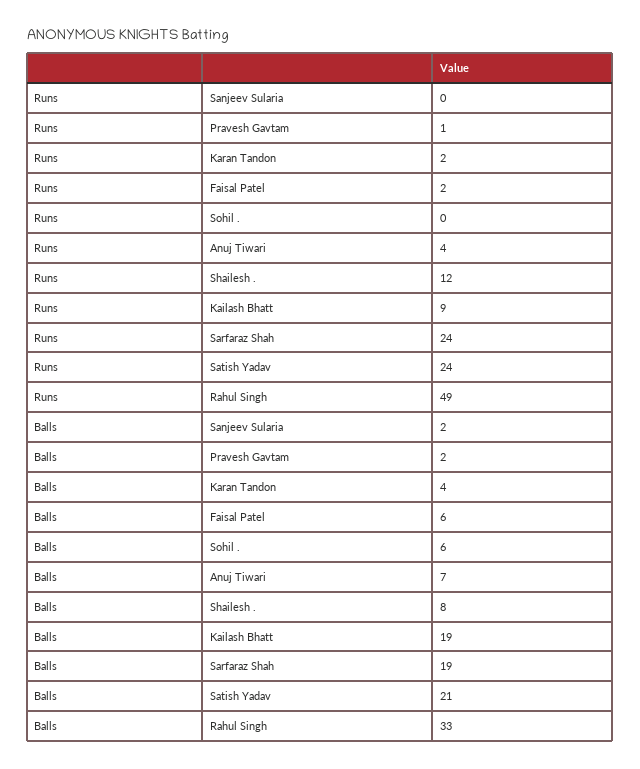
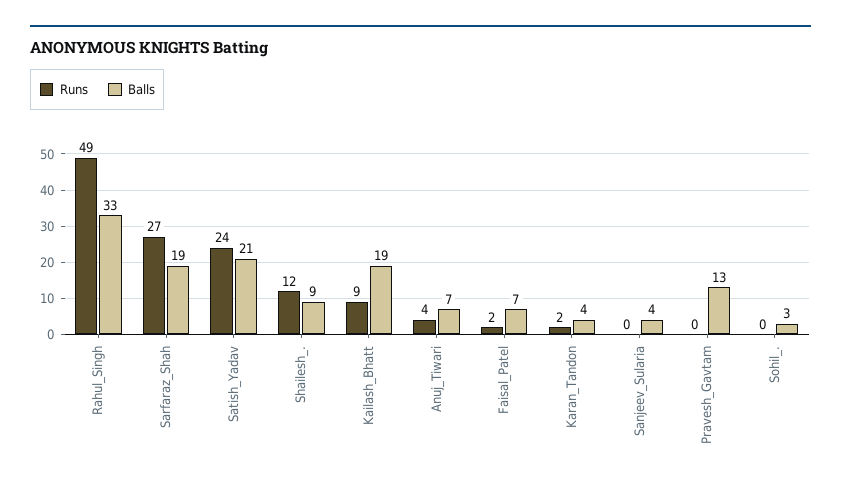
  {
    "Runs": {
      "Sanjeev Sularia": 0,
-     "Pravesh Gavtam": 1,
+     "Pravesh Gavtam": 0,
      "Karan Tandon": 2,
      "Faisal Patel": 2,
      "Sohil .": 0,
      "Anuj Tiwari": 4,
      "Shailesh .": 12,
      "Kailash Bhatt": 9,
-     "Sarfaraz Shah": 24,
+     "Sarfaraz Shah": 27,
      "Satish Yadav": 24,
      "Rahul Singh": 49
    },
    "Balls": {
-     "Sanjeev Sularia": 2,
+     "Sanjeev Sularia": 4,
-     "Pravesh Gavtam": 2,
+     "Pravesh Gavtam": 13,
      "Karan Tandon": 4,
-     "Faisal Patel": 6,
+     "Faisal Patel": 7,
-     "Sohil .": 6,
+     "Sohil .": 3,
      "Anuj Tiwari": 7,
-     "Shailesh .": 8,
+     "Shailesh .": 9,
      "Kailash Bhatt": 19,
      "Sarfaraz Shah": 19,
      "Satish Yadav": 21,
      "Rahul Singh": 33
    }
  }

